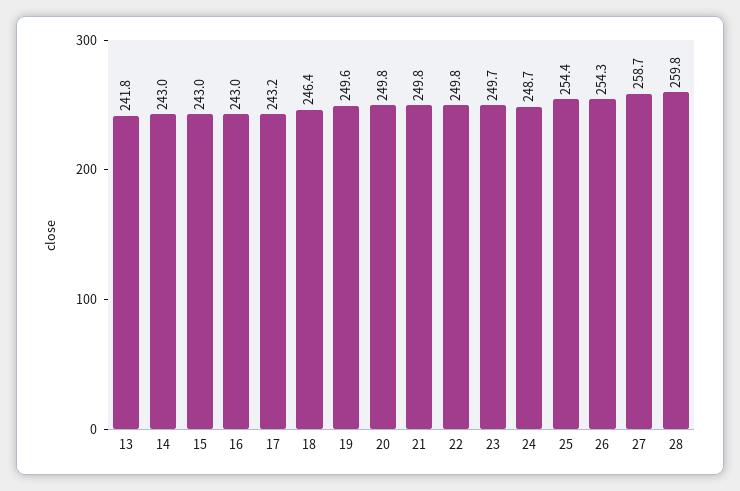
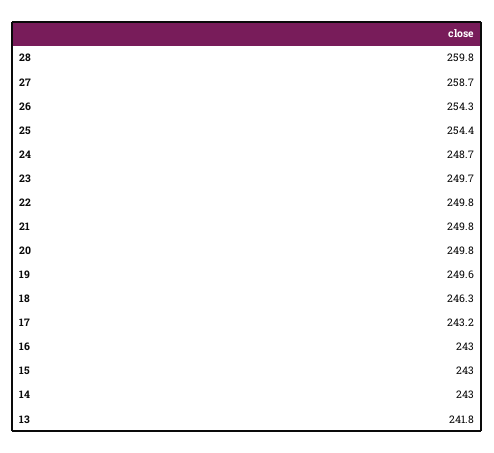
  {
    "13": 241.8,
    "14": 243,
    "15": 243,
    "16": 243,
    "17": 243.2,
-   "18": 246.4,
+   "18": 246.3,
    "19": 249.6,
    "20": 249.8,
    "21": 249.8,
    "22": 249.8,
    "23": 249.7,
    "24": 248.7,
    "25": 254.4,
    "26": 254.3,
    "27": 258.7,
    "28": 259.8
  }

